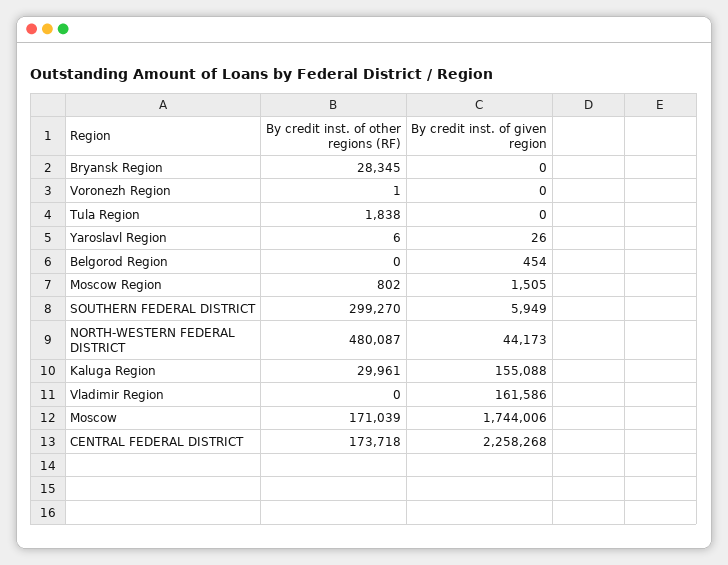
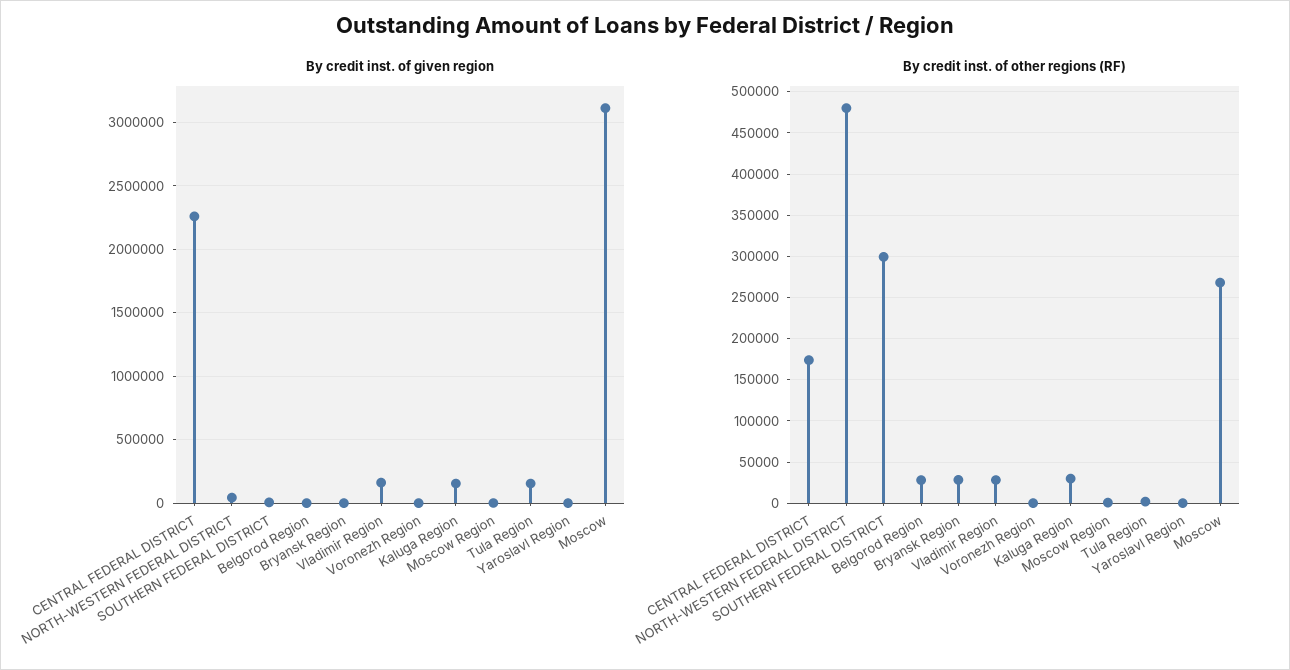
  {
    "By credit inst. of other regions (RF)": {
      "Bryansk Region": 28345,
      "Voronezh Region": 1,
      "Tula Region": 1838,
      "Yaroslavl Region": 6,
-     "Belgorod Region": 0,
+     "Belgorod Region": 30000,
      "Moscow Region": 802,
      "SOUTHERN FEDERAL DISTRICT": 299270,
      "NORTH-WESTERN FEDERAL DISTRICT": 480087,
      "Kaluga Region": 29961,
-     "Vladimir Region": 0,
+     "Vladimir Region": 30000,
-     "Moscow": 171039,
+     "Moscow": 270000,
      "CENTRAL FEDERAL DISTRICT": 173718
    },
    "By credit inst. of given region": {
      "Bryansk Region": 0,
      "Voronezh Region": 0,
-     "Tula Region": 0,
+     "Tula Region": 150000,
      "Yaroslavl Region": 26,
      "Belgorod Region": 454,
      "Moscow Region": 1505,
      "SOUTHERN FEDERAL DISTRICT": 5949,
      "NORTH-WESTERN FEDERAL DISTRICT": 44173,
      "Kaluga Region": 155088,
      "Vladimir Region": 161586,
-     "Moscow": 1744006,
+     "Moscow": 3100000,
      "CENTRAL FEDERAL DISTRICT": 2258268
    }
  }

